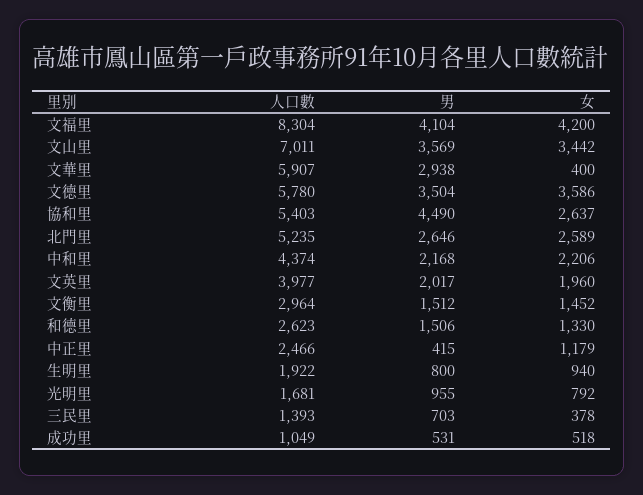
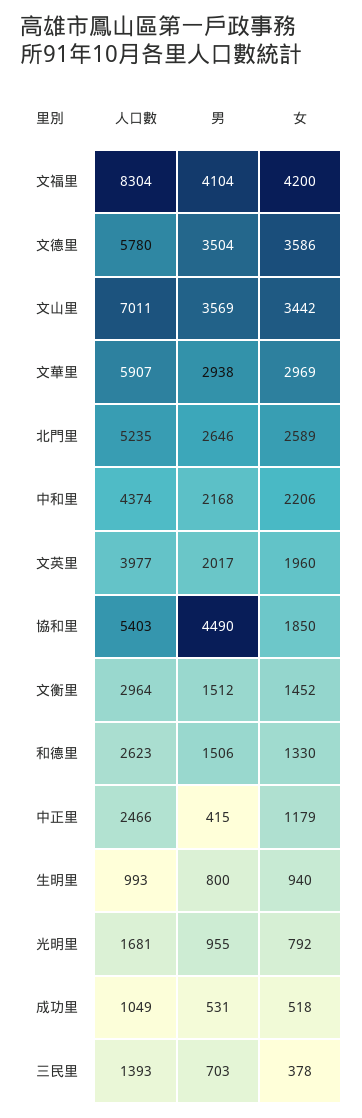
  {
    "人口數": {
      "文福里": 8304,
      "文山里": 7011,
      "文華里": 5907,
      "文德里": 5780,
      "協和里": 5403,
      "北門里": 5235,
      "中和里": 4374,
      "文英里": 3977,
      "文衡里": 2964,
      "和德里": 2623,
      "中正里": 2466,
-     "生明里": 1922,
+     "生明里": 993,
      "光明里": 1681,
      "三民里": 1393,
      "成功里": 1049
    },
    "男": {
      "文福里": 4104,
      "文山里": 3569,
      "文華里": 2938,
      "文德里": 3504,
      "協和里": 4490,
      "北門里": 2646,
      "中和里": 2168,
      "文英里": 2017,
      "文衡里": 1512,
      "和德里": 1506,
      "中正里": 415,
      "生明里": 800,
      "光明里": 955,
      "三民里": 703,
      "成功里": 531
    },
    "女": {
      "文福里": 4200,
      "文山里": 3442,
-     "文華里": 400,
+     "文華里": 2969,
      "文德里": 3586,
-     "協和里": 2637,
+     "協和里": 1850,
      "北門里": 2589,
      "中和里": 2206,
      "文英里": 1960,
      "文衡里": 1452,
      "和德里": 1330,
      "中正里": 1179,
      "生明里": 940,
      "光明里": 792,
      "三民里": 378,
      "成功里": 518
    }
  }

